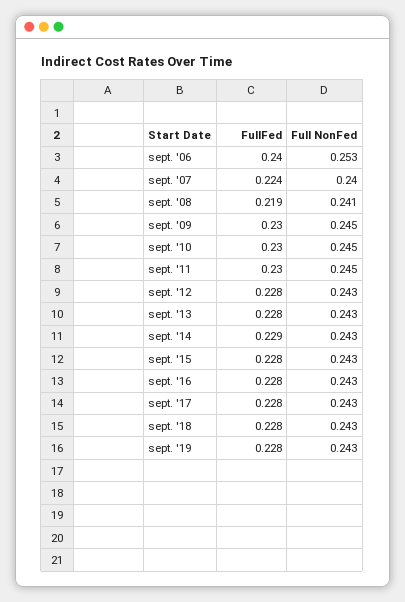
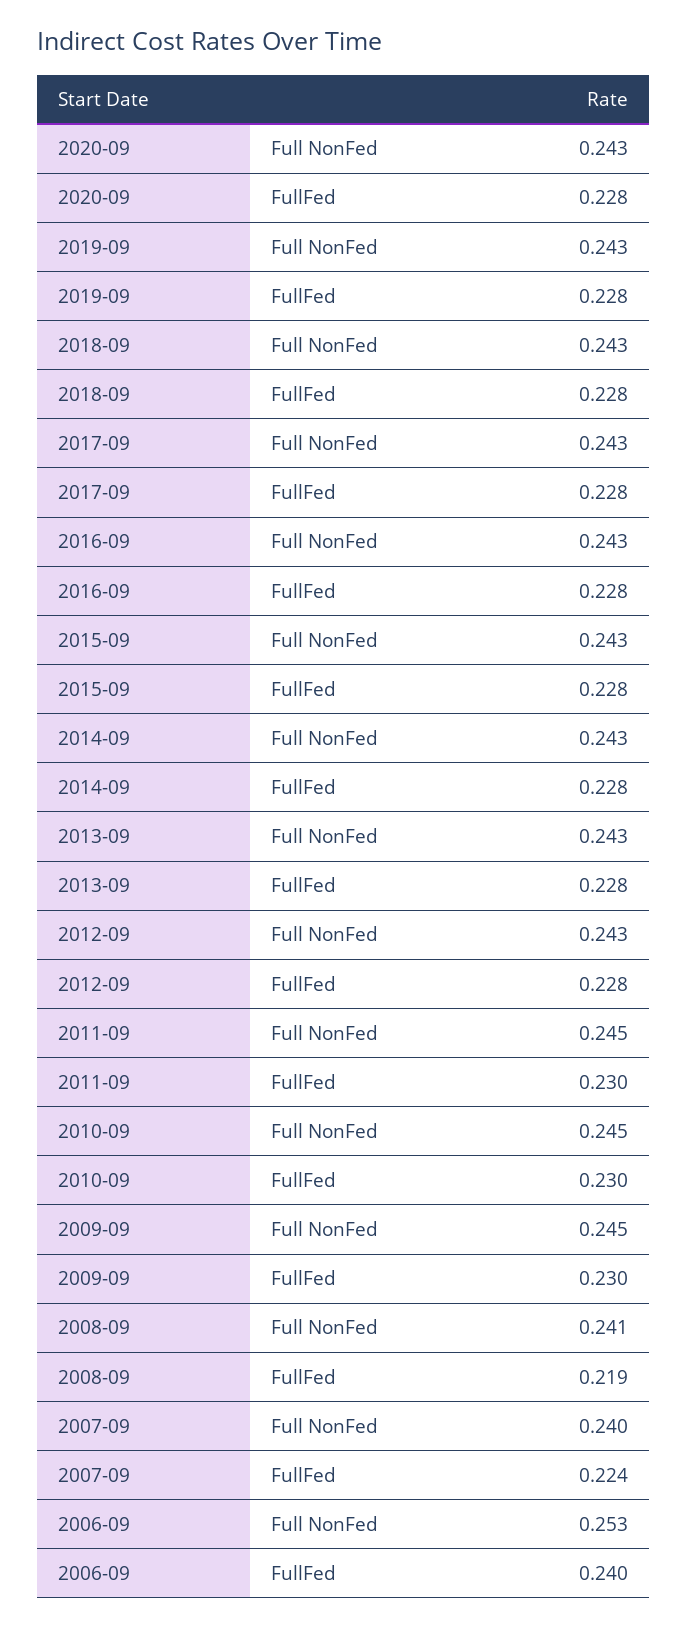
  {
    "FullFed": {
      "sept. '06": 0.24,
      "sept. '07": 0.224,
      "sept. '08": 0.219,
      "sept. '09": 0.23,
      "sept. '10": 0.23,
      "sept. '11": 0.23,
      "sept. '12": 0.228,
      "sept. '13": 0.228,
-     "sept. '14": 0.229,
+     "sept. '14": 0.228,
      "sept. '15": 0.228,
      "sept. '16": 0.228,
      "sept. '17": 0.228,
      "sept. '18": 0.228,
-     "sept. '19": 0.228
+     "sept. '19": 0.228,
+     "2020-09": 0.228
    },
    "Full NonFed": {
      "sept. '06": 0.253,
      "sept. '07": 0.24,
      "sept. '08": 0.241,
      "sept. '09": 0.245,
      "sept. '10": 0.245,
      "sept. '11": 0.245,
      "sept. '12": 0.243,
      "sept. '13": 0.243,
      "sept. '14": 0.243,
      "sept. '15": 0.243,
      "sept. '16": 0.243,
      "sept. '17": 0.243,
      "sept. '18": 0.243,
-     "sept. '19": 0.243
+     "sept. '19": 0.243,
+     "2020-09": 0.243
    }
  }

